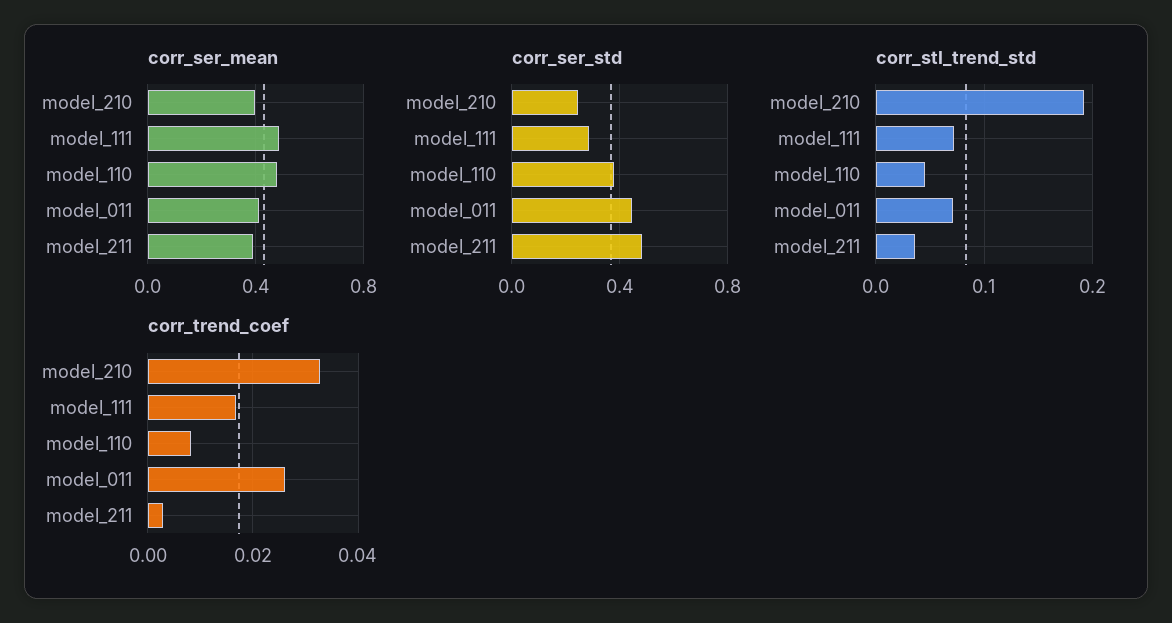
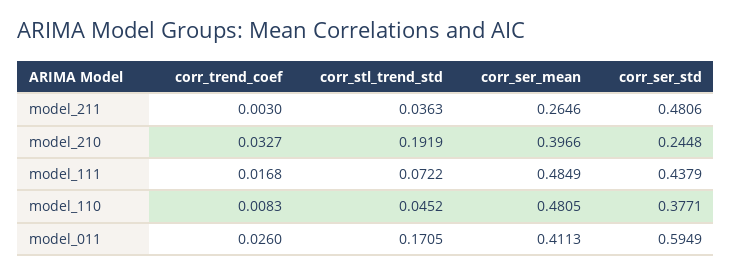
  {
    "corr_ser_mean": {
      "model_210": 0.3966,
      "model_111": 0.4849,
      "model_110": 0.4805,
      "model_011": 0.4113,
-     "model_211": 0.4
+     "model_211": 0.2646
    },
    "corr_ser_std": {
      "model_210": 0.2448,
-     "model_111": 0.3,
+     "model_111": 0.4379,
      "model_110": 0.3771,
-     "model_011": 0.45,
+     "model_011": 0.5949,
      "model_211": 0.4806
    },
    "corr_stl_trend_std": {
      "model_210": 0.1919,
      "model_111": 0.0722,
      "model_110": 0.0452,
-     "model_011": 0.07,
+     "model_011": 0.1705,
      "model_211": 0.0363
    },
    "corr_trend_coef": {
      "model_210": 0.0327,
      "model_111": 0.0168,
      "model_110": 0.0083,
      "model_011": 0.026,
      "model_211": 0.003
    }
  }

